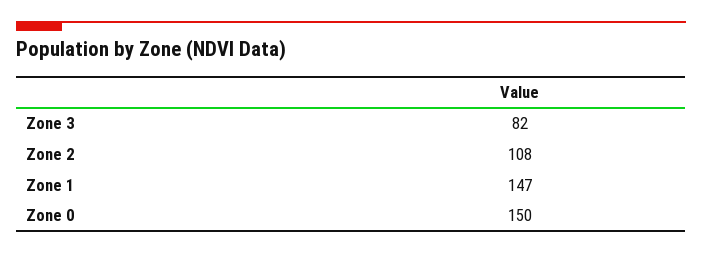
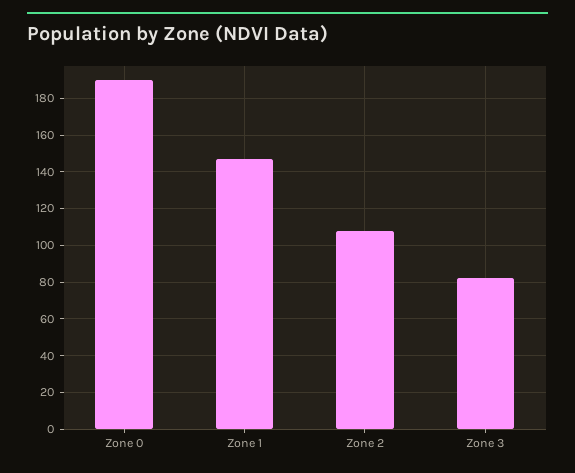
  {
    "Zone 3": 82,
    "Zone 2": 108,
    "Zone 1": 147,
-   "Zone 0": 150
+   "Zone 0": 190
  }

